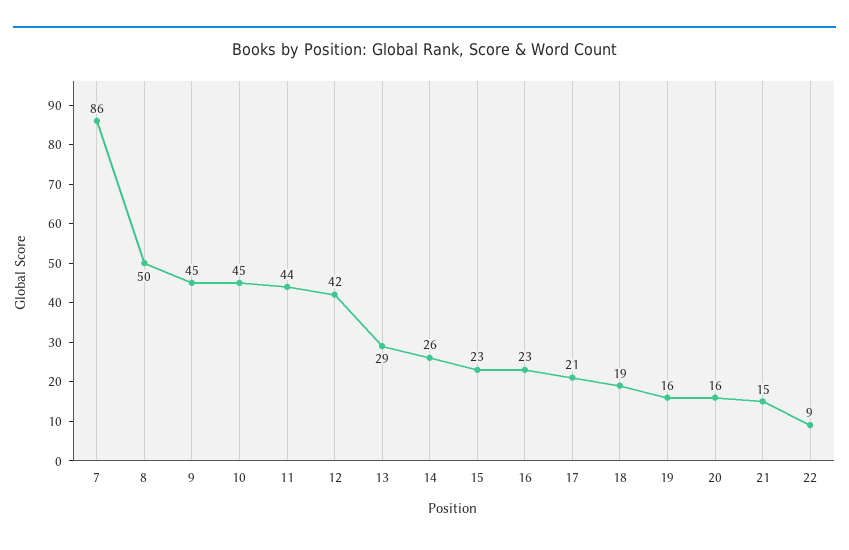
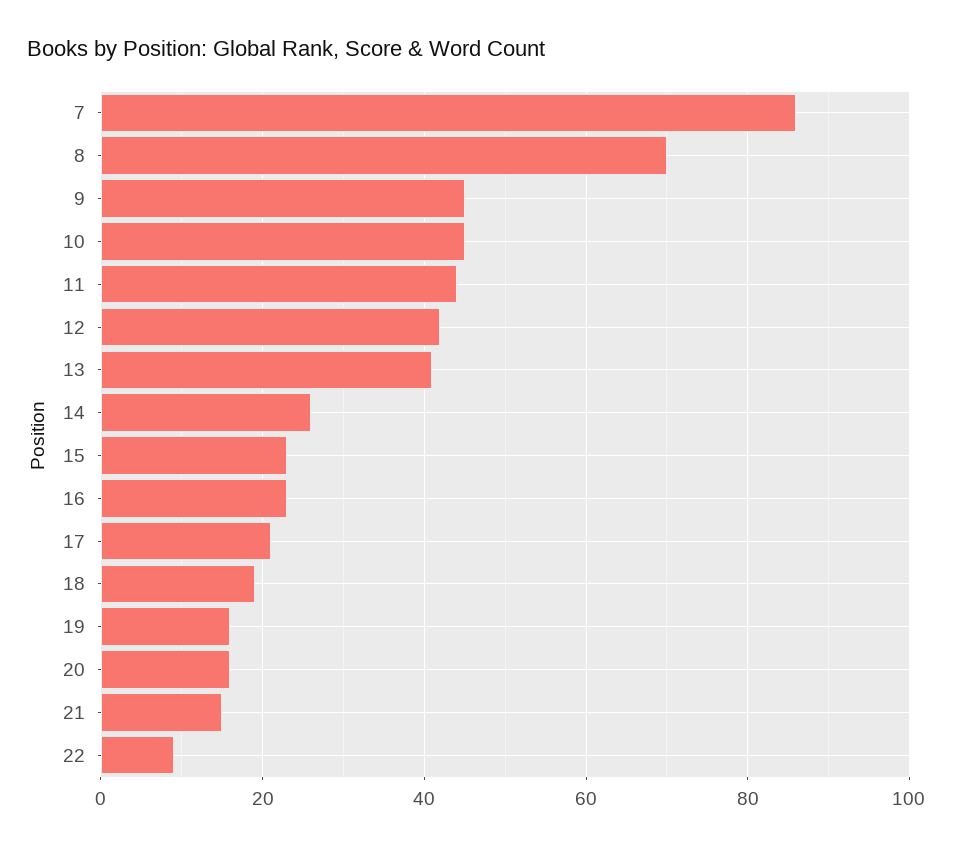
  {
    "7": 86,
-   "8": 50,
+   "8": 70,
    "9": 45,
    "10": 45,
    "11": 44,
    "12": 42,
-   "13": 29,
+   "13": 40,
    "14": 26,
    "15": 23,
    "16": 23,
    "17": 21,
    "18": 19,
    "19": 16,
    "20": 16,
    "21": 15,
    "22": 9
  }

